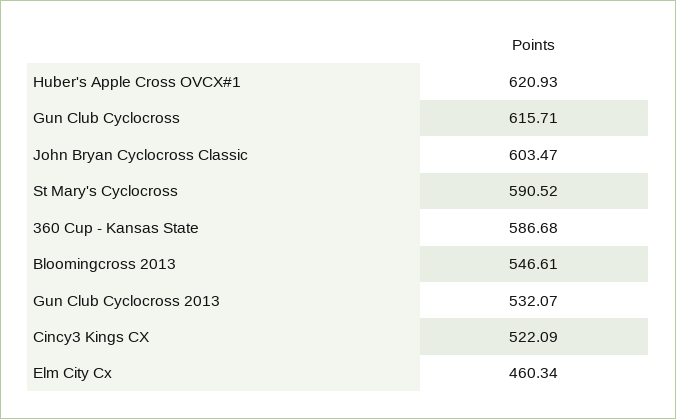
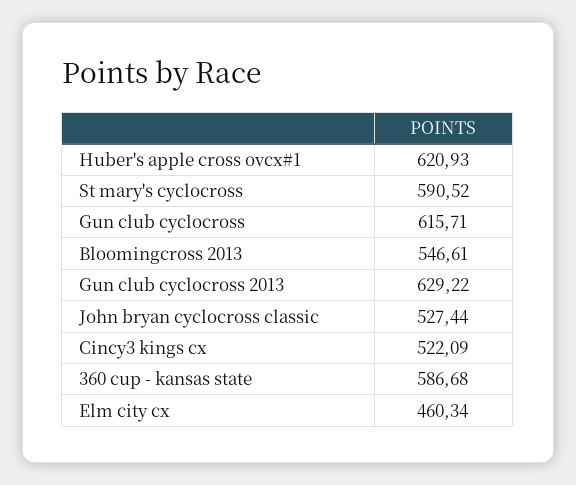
  {
    "Huber's Apple Cross OVCX#1": 620.93,
    "Gun Club Cyclocross": 615.71,
-   "John Bryan Cyclocross Classic": 603.47,
+   "John Bryan Cyclocross Classic": 527.44,
    "St Mary's Cyclocross": 590.52,
    "360 Cup - Kansas State": 586.68,
    "Bloomingcross 2013": 546.61,
-   "Gun Club Cyclocross 2013": 532.07,
+   "Gun Club Cyclocross 2013": 629.22,
    "Cincy3 Kings CX": 522.09,
    "Elm City Cx": 460.34
  }

